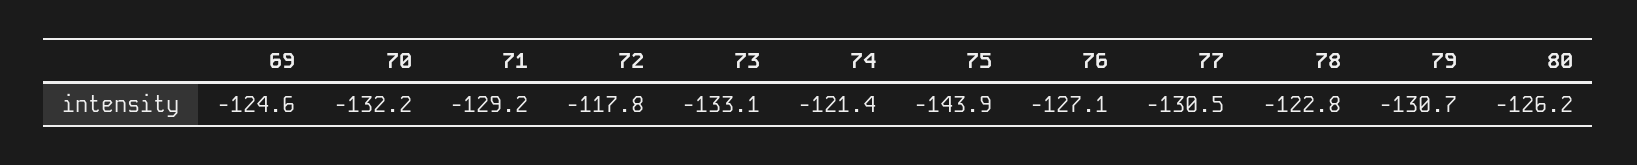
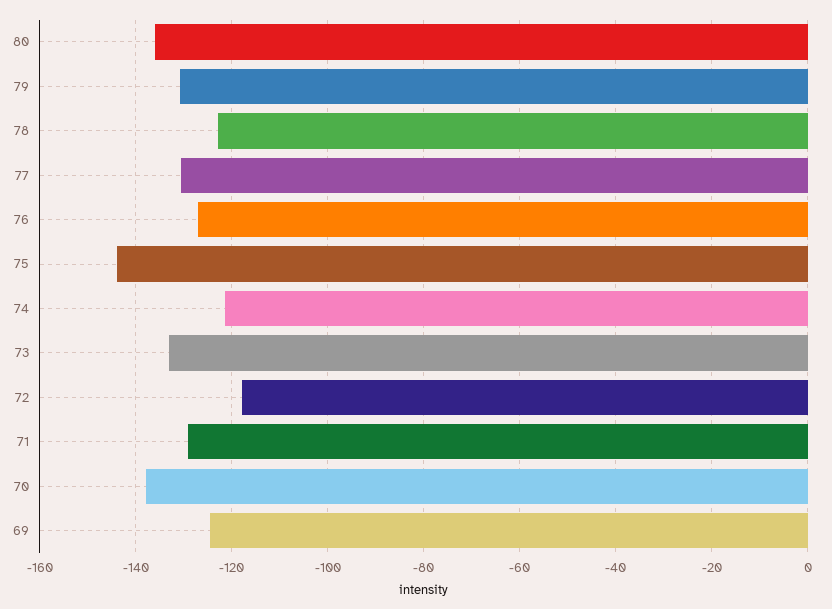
  {
    "69": -124.6,
-   "70": -132.2,
+   "70": -138,
    "71": -129.2,
    "72": -117.8,
    "73": -133.1,
    "74": -121.4,
    "75": -143.9,
    "76": -127.1,
    "77": -130.5,
    "78": -122.8,
    "79": -130.7,
-   "80": -126.2
+   "80": -136
  }

